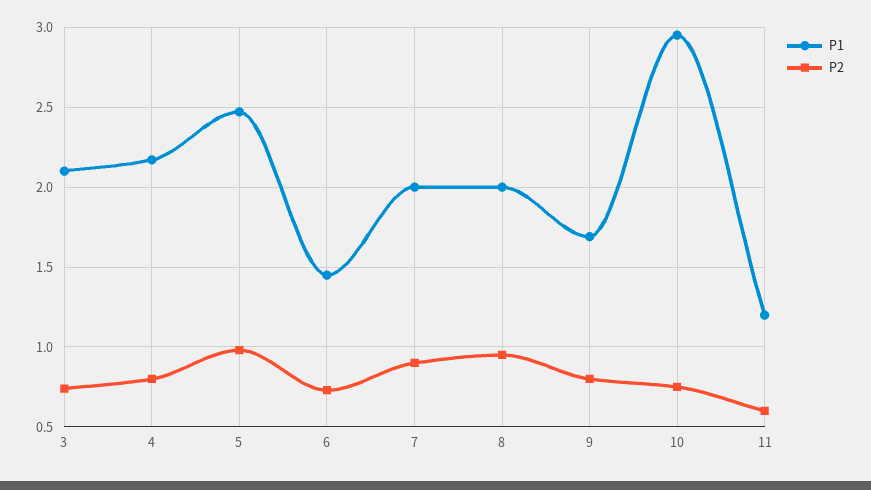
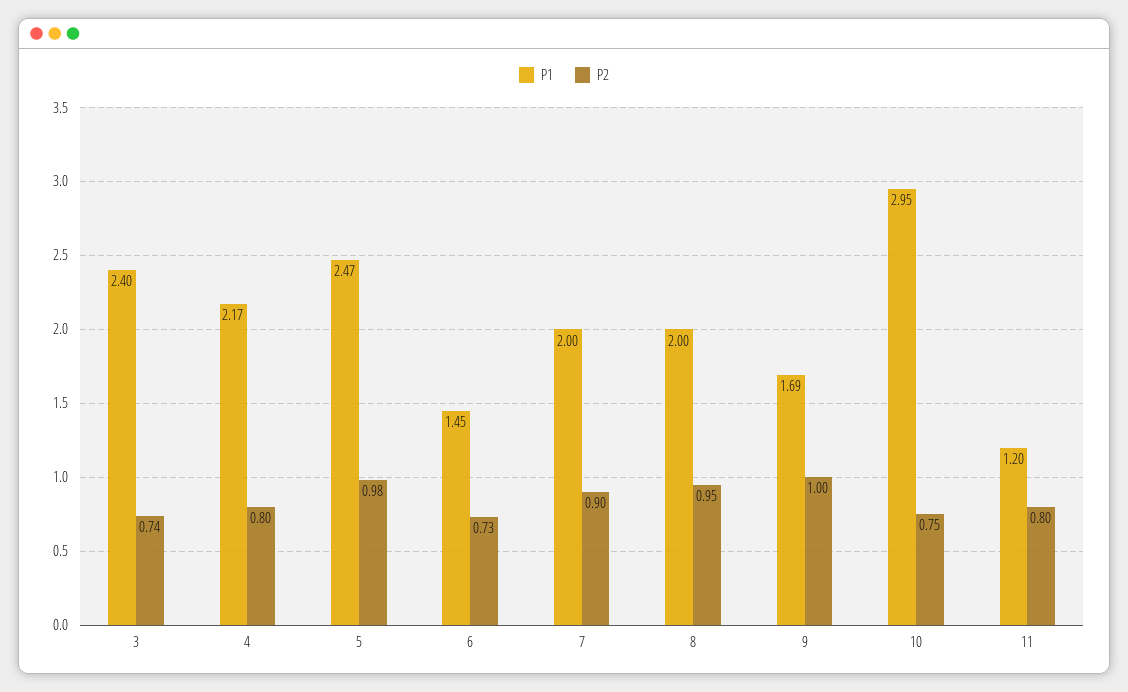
  {
    "P1": {
-     "3": 2.1,
+     "3": 2.4,
      "4": 2.17,
      "5": 2.47,
      "6": 1.45,
      "7": 2,
      "8": 2,
      "9": 1.69,
      "10": 2.95,
      "11": 1.2
    },
    "P2": {
      "3": 0.74,
      "4": 0.8,
      "5": 0.98,
      "6": 0.73,
      "7": 0.9,
      "8": 0.95,
-     "9": 0.8,
+     "9": 1,
      "10": 0.75,
-     "11": 0.6
+     "11": 0.8
    }
  }

